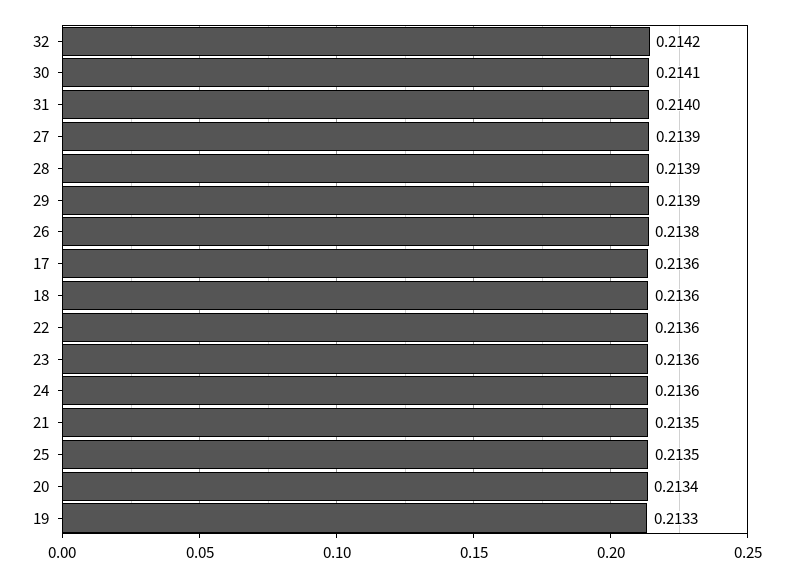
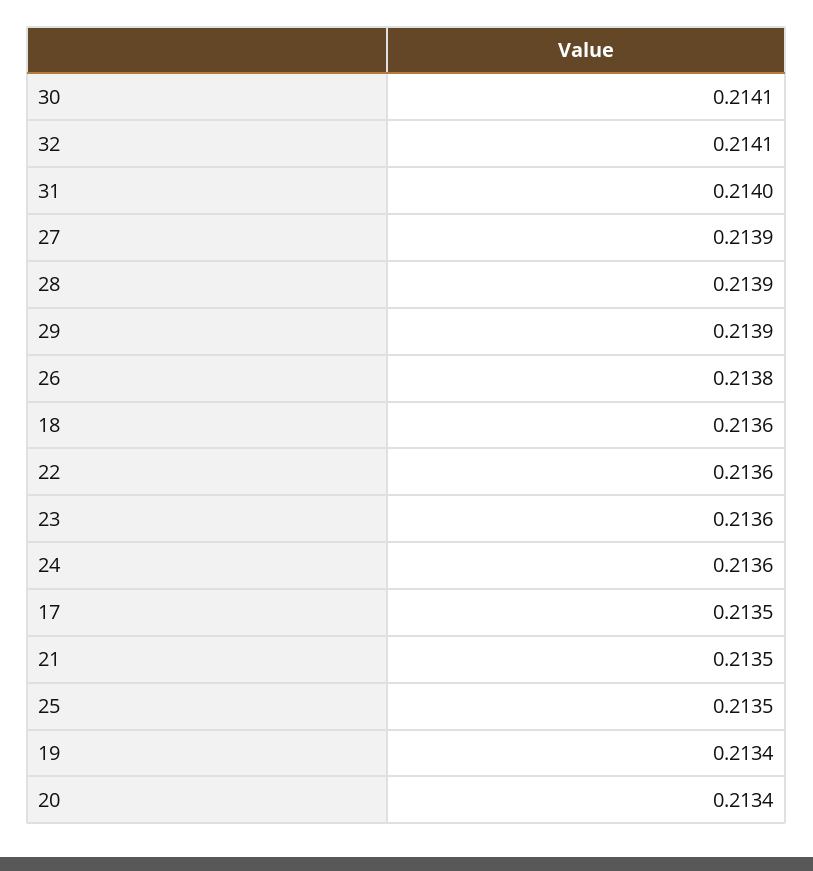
  {
-   "32": 0.2142,
+   "32": 0.2141,
    "30": 0.2141,
    "31": 0.214,
    "27": 0.2139,
    "28": 0.2139,
    "29": 0.2139,
    "26": 0.2138,
-   "17": 0.2136,
+   "17": 0.2135,
    "18": 0.2136,
    "22": 0.2136,
    "23": 0.2136,
    "24": 0.2136,
    "21": 0.2135,
    "25": 0.2135,
    "20": 0.2134,
-   "19": 0.2133
+   "19": 0.2134
  }

